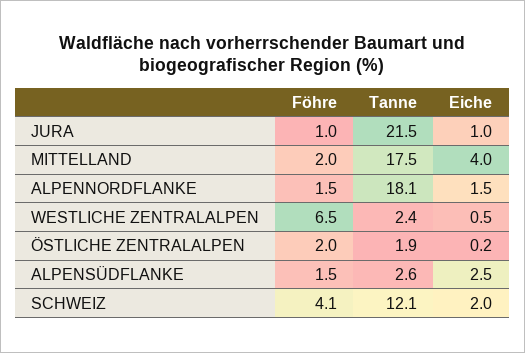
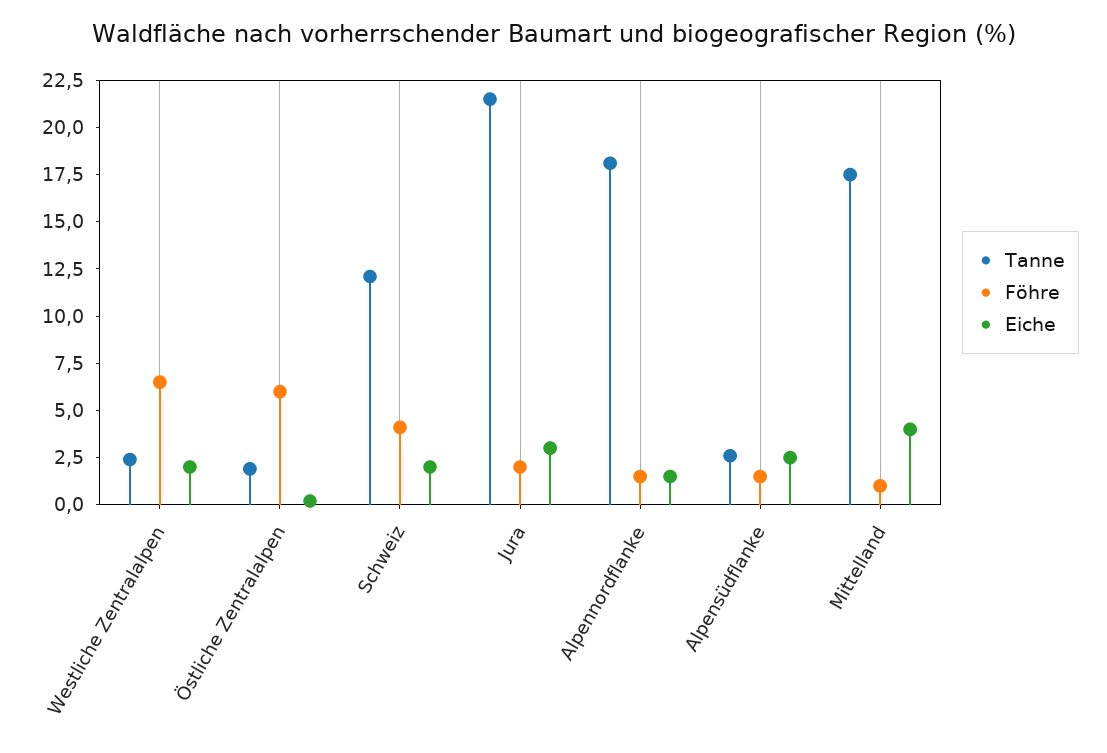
  {
    "Föhre": {
-     "JURA": 1,
+     "JURA": 2,
-     "MITTELLAND": 2,
+     "MITTELLAND": 1,
      "ALPENNORDFLANKE": 1.5,
      "WESTLICHE ZENTRALALPEN": 6.5,
-     "ÖSTLICHE ZENTRALALPEN": 2,
+     "ÖSTLICHE ZENTRALALPEN": 6,
      "ALPENSÜDFLANKE": 1.5,
      "SCHWEIZ": 4.1
    },
    "Tanne": {
      "JURA": 21.5,
      "MITTELLAND": 17.5,
      "ALPENNORDFLANKE": 18.1,
      "WESTLICHE ZENTRALALPEN": 2.4,
      "ÖSTLICHE ZENTRALALPEN": 1.9,
      "ALPENSÜDFLANKE": 2.6,
      "SCHWEIZ": 12.1
    },
    "Eiche": {
-     "JURA": 1,
+     "JURA": 3,
      "MITTELLAND": 4,
      "ALPENNORDFLANKE": 1.5,
-     "WESTLICHE ZENTRALALPEN": 0.5,
+     "WESTLICHE ZENTRALALPEN": 2,
      "ÖSTLICHE ZENTRALALPEN": 0.2,
      "ALPENSÜDFLANKE": 2.5,
      "SCHWEIZ": 2
    }
  }

